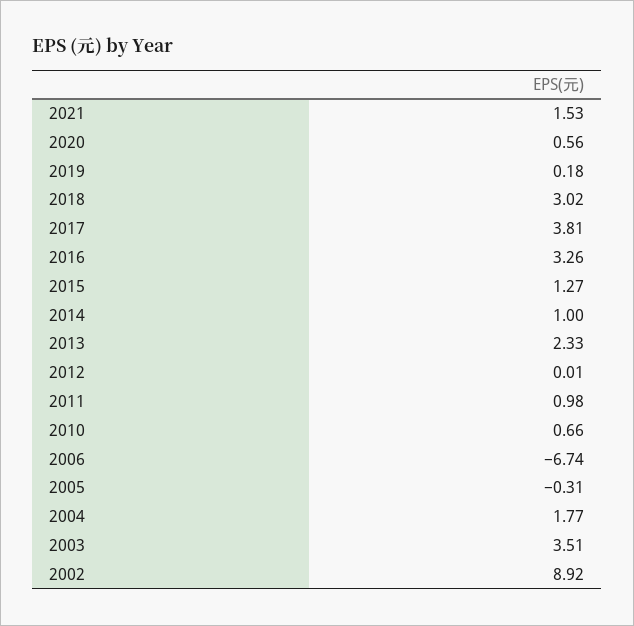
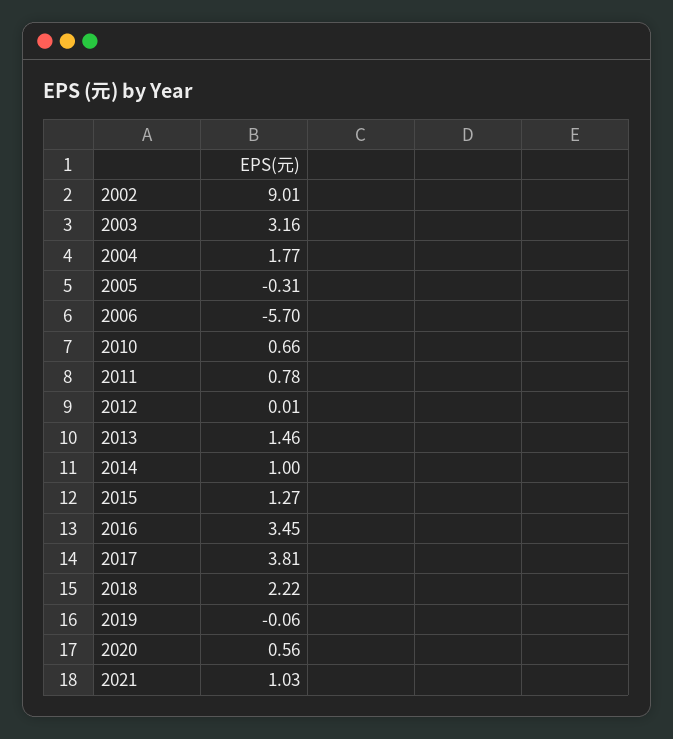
  {
-   "2021": 1.53,
+   "2021": 1.03,
    "2020": 0.56,
-   "2019": 0.18,
+   "2019": -0.06,
-   "2018": 3.02,
+   "2018": 2.22,
    "2017": 3.81,
-   "2016": 3.26,
+   "2016": 3.45,
    "2015": 1.27,
    "2014": 1,
-   "2013": 2.33,
+   "2013": 1.46,
    "2012": 0.01,
-   "2011": 0.98,
+   "2011": 0.78,
    "2010": 0.66,
-   "2006": -6.74,
+   "2006": -5.7,
    "2005": -0.31,
    "2004": 1.77,
-   "2003": 3.51,
+   "2003": 3.16,
-   "2002": 8.92
+   "2002": 9.01
  }

